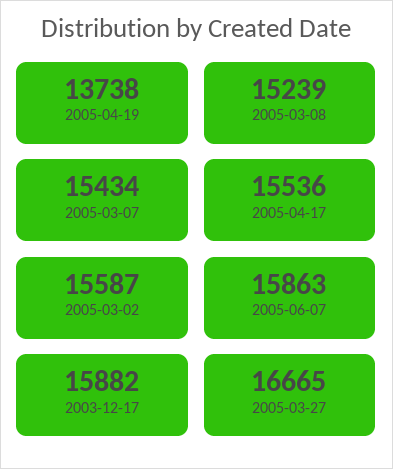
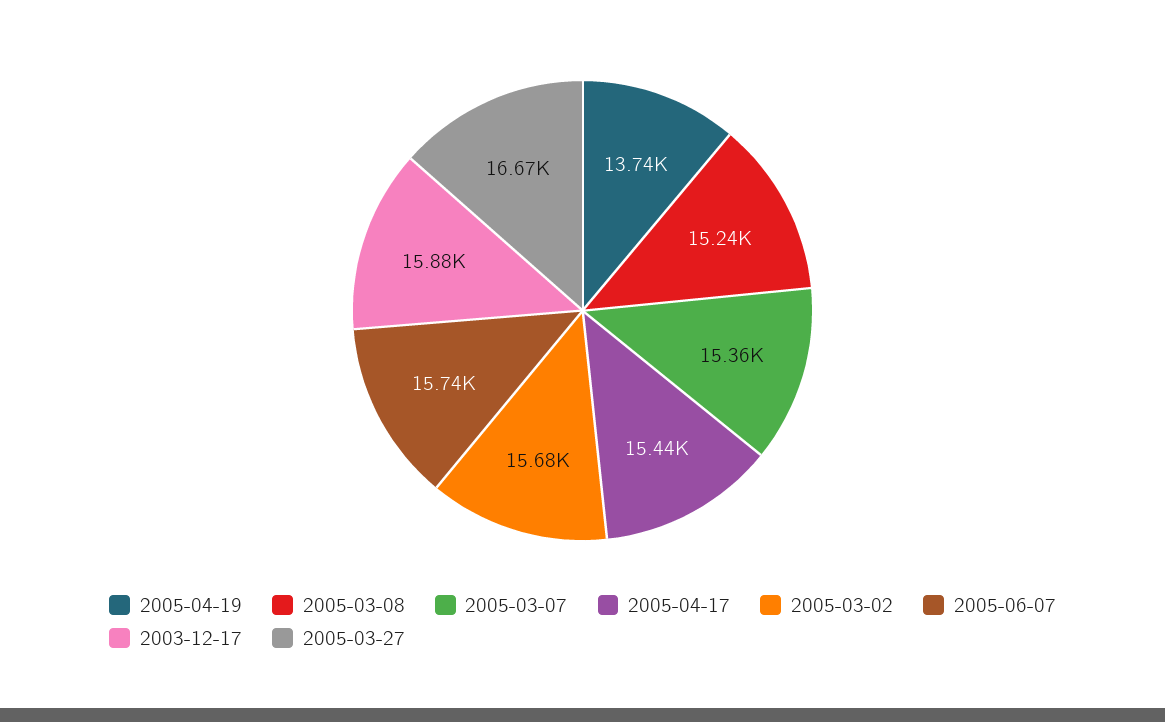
  {
    "2005-04-19": 13738,
    "2005-03-08": 15239,
-   "2005-03-07": 15434,
+   "2005-03-07": 15360,
-   "2005-04-17": 15536,
+   "2005-04-17": 15440,
-   "2005-03-02": 15587,
+   "2005-03-02": 15680,
-   "2005-06-07": 15863,
+   "2005-06-07": 15740,
    "2003-12-17": 15882,
    "2005-03-27": 16665
  }

